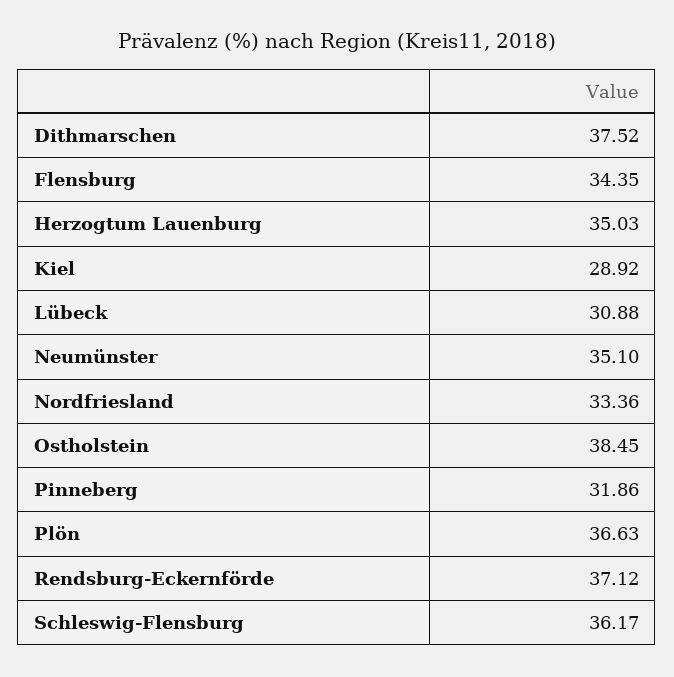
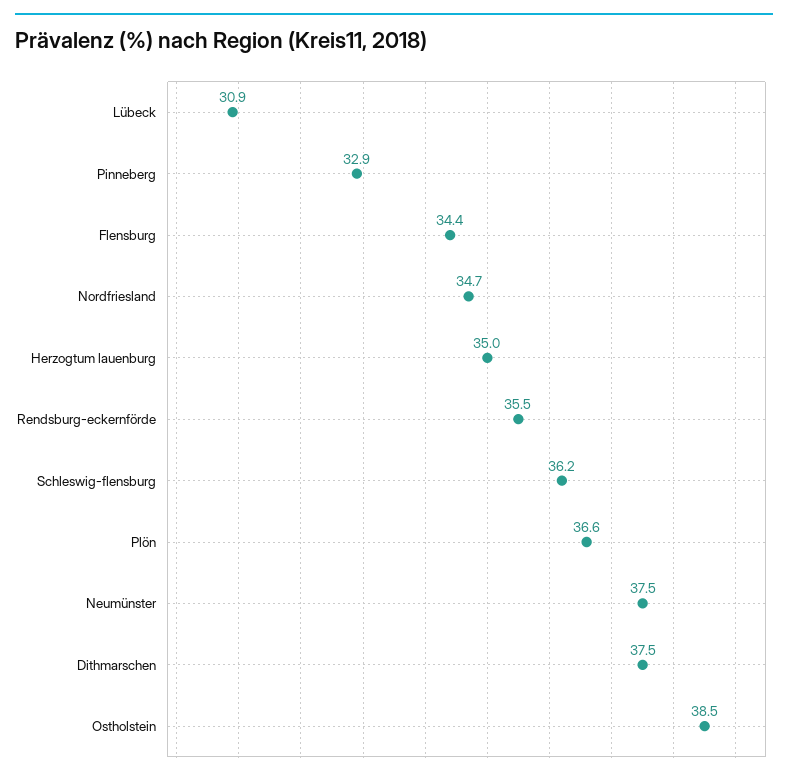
  {
    "Dithmarschen": 37.52,
    "Flensburg": 34.35,
    "Herzogtum Lauenburg": 35.03,
-   "Kiel": 28.92,
    "Lübeck": 30.88,
-   "Neumünster": 35.1,
+   "Neumünster": 37.5,
-   "Nordfriesland": 33.36,
+   "Nordfriesland": 34.7,
    "Ostholstein": 38.45,
-   "Pinneberg": 31.86,
+   "Pinneberg": 32.9,
    "Plön": 36.63,
-   "Rendsburg-Eckernförde": 37.12,
+   "Rendsburg-Eckernförde": 35.5,
    "Schleswig-Flensburg": 36.17
  }

